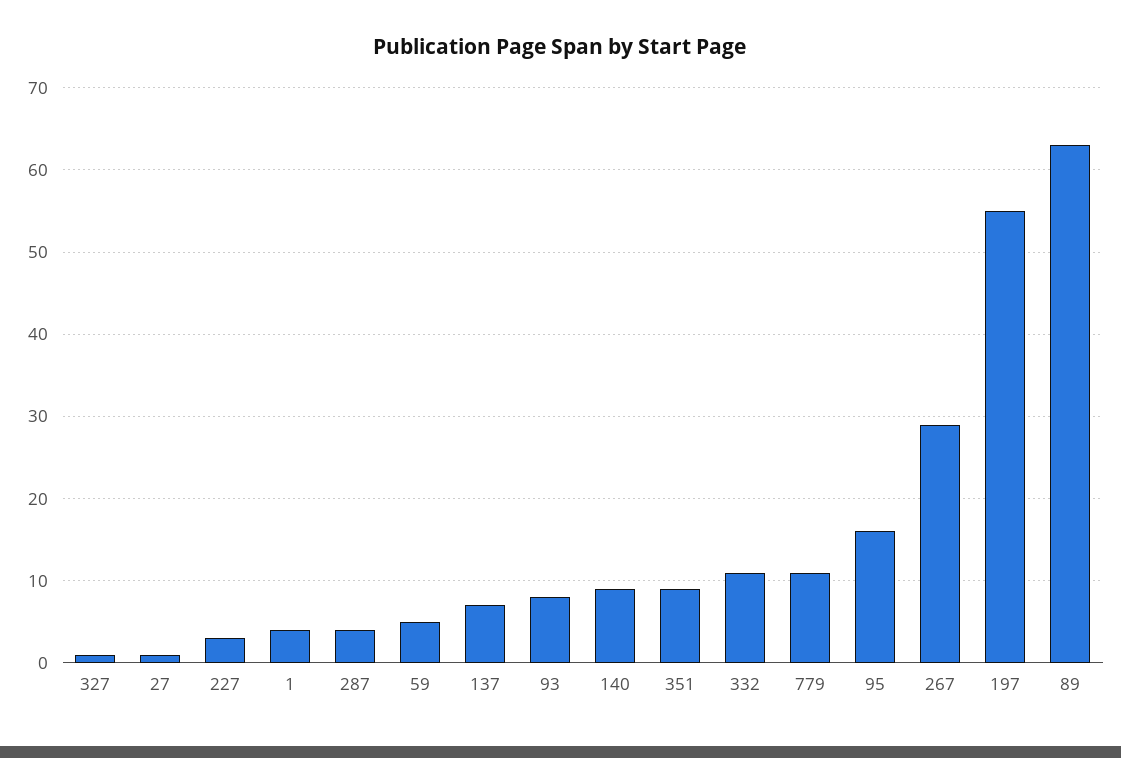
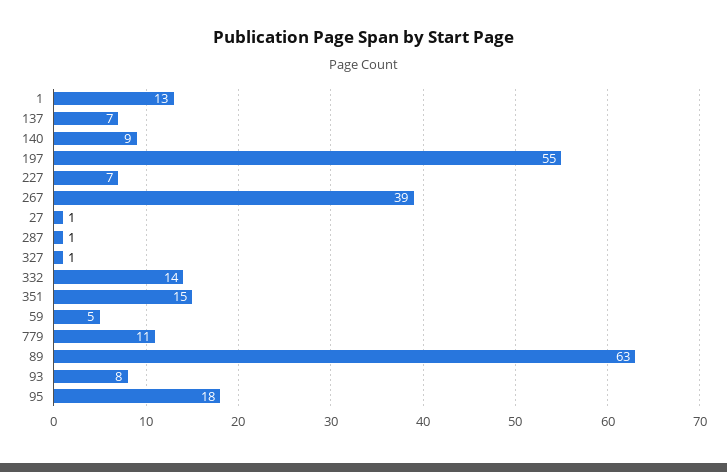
  {
    "327": 1,
    "27": 1,
-   "227": 3,
+   "227": 7,
-   "1": 4,
+   "1": 13,
-   "287": 4,
+   "287": 1,
    "59": 5,
    "137": 7,
    "93": 8,
    "140": 9,
-   "351": 9,
+   "351": 15,
-   "332": 11,
+   "332": 14,
    "779": 11,
-   "95": 16,
+   "95": 18,
-   "267": 29,
+   "267": 39,
    "197": 55,
    "89": 63
  }

